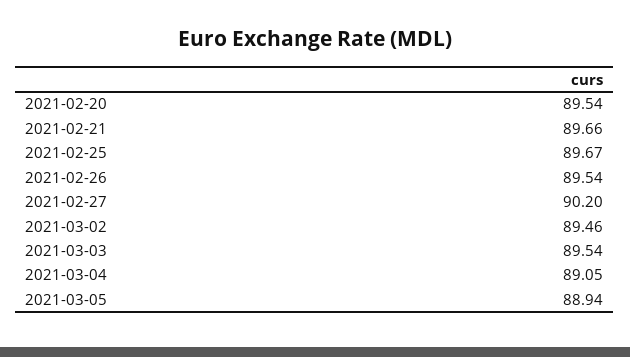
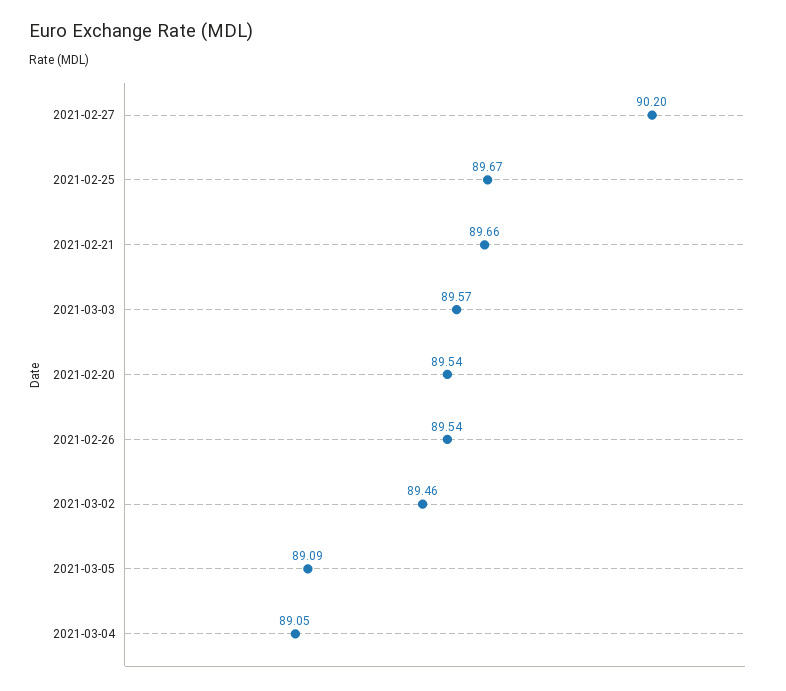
  {
    "2021-02-20": 89.54,
    "2021-02-21": 89.66,
    "2021-02-25": 89.67,
    "2021-02-26": 89.54,
    "2021-02-27": 90.2,
    "2021-03-02": 89.46,
-   "2021-03-03": 89.54,
+   "2021-03-03": 89.57,
    "2021-03-04": 89.05,
-   "2021-03-05": 88.94
+   "2021-03-05": 89.09
  }

